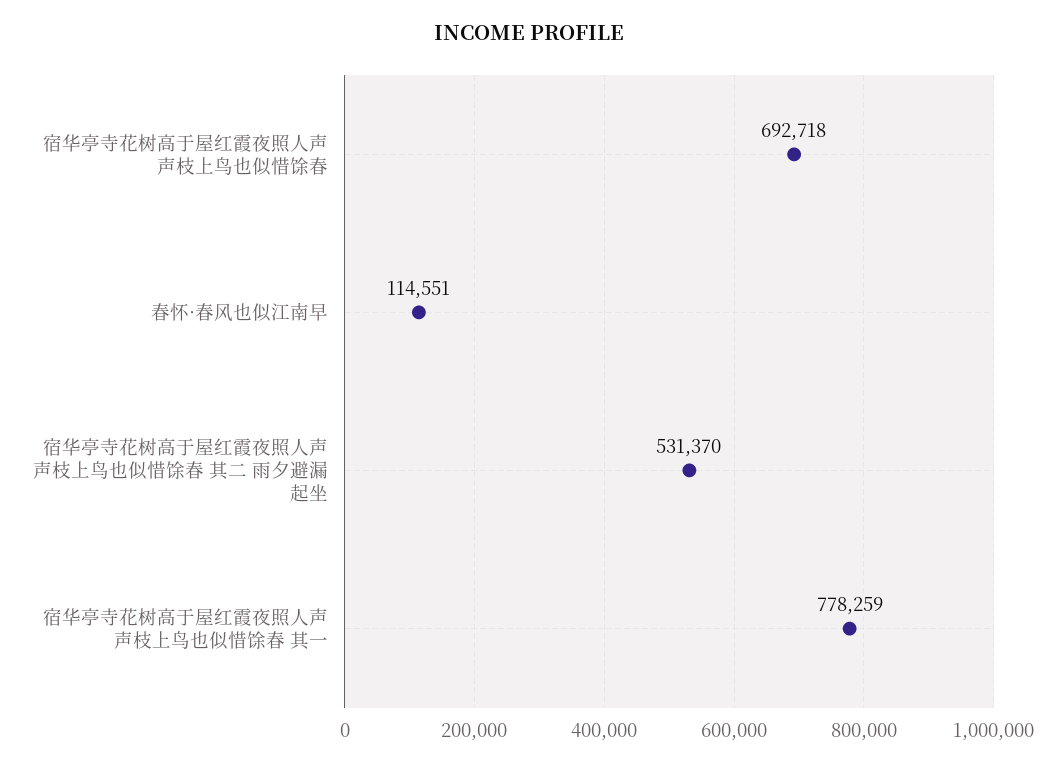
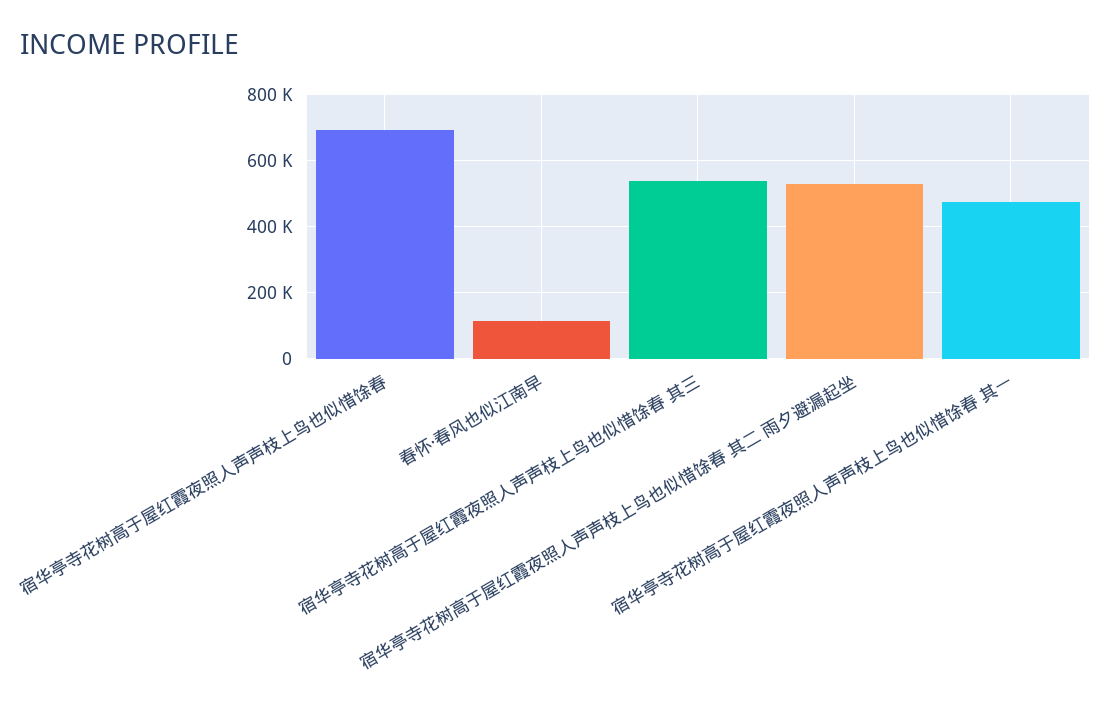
  {
    "宿华亭寺花树高于屋红霞夜照人声声枝上鸟也似惜馀春": 692718,
    "春怀·春风也似江南早": 114551,
    "宿华亭寺花树高于屋红霞夜照人声声枝上鸟也似惜馀春 其二 雨夕避漏起坐": 531370,
-   "宿华亭寺花树高于屋红霞夜照人声声枝上鸟也似惜馀春 其一": 778259
+   "宿华亭寺花树高于屋红霞夜照人声声枝上鸟也似惜馀春 其一": 480000,
+   "宿华亭寺花树高于屋红霞夜照人声声枝上鸟也似惜馀春 其三": 540000
  }

